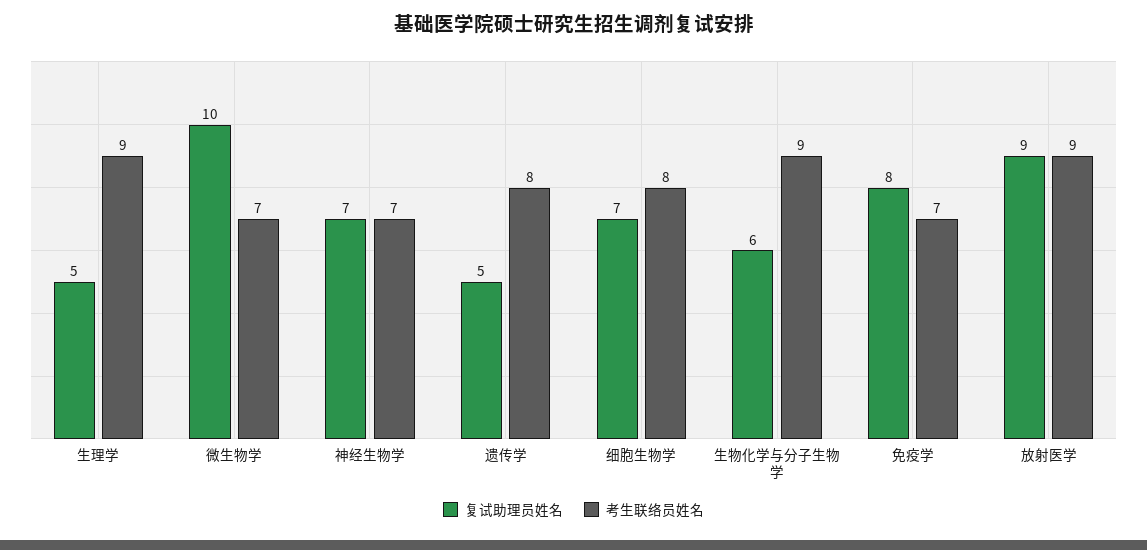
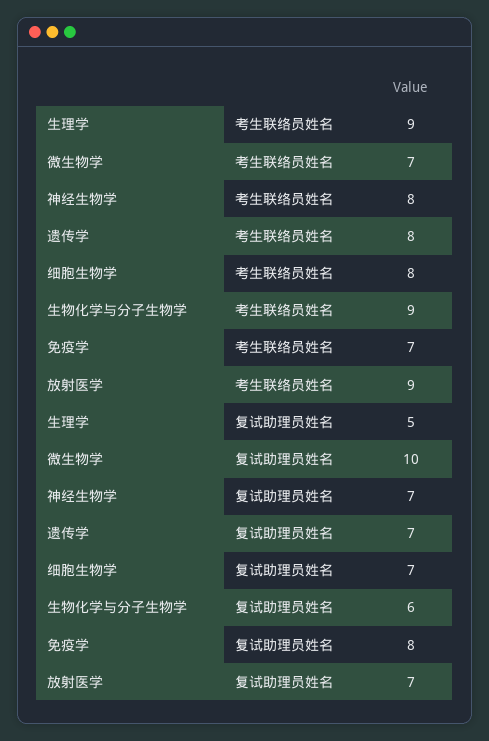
  {
    "复试助理员姓名": {
      "生理学": 5,
      "微生物学": 10,
      "神经生物学": 7,
-     "遗传学": 5,
+     "遗传学": 7,
      "细胞生物学": 7,
      "生物化学与分子生物学": 6,
      "免疫学": 8,
-     "放射医学": 9
+     "放射医学": 7
    },
    "考生联络员姓名": {
      "生理学": 9,
      "微生物学": 7,
-     "神经生物学": 7,
+     "神经生物学": 8,
      "遗传学": 8,
      "细胞生物学": 8,
      "生物化学与分子生物学": 9,
      "免疫学": 7,
      "放射医学": 9
    }
  }

